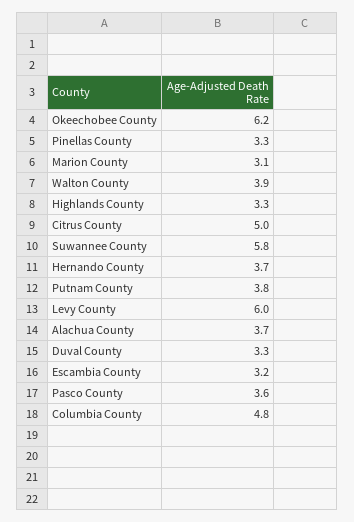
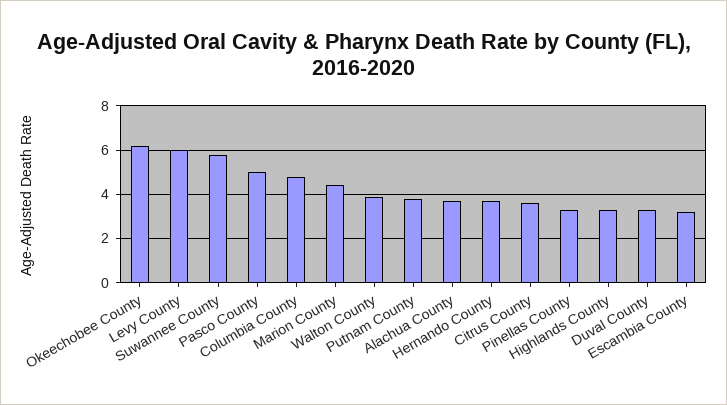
  {
    "Okeechobee County": 6.2,
    "Pinellas County": 3.3,
-   "Marion County": 3.1,
+   "Marion County": 4.5,
    "Walton County": 3.9,
    "Highlands County": 3.3,
-   "Citrus County": 5,
+   "Citrus County": 3.5,
    "Suwannee County": 5.8,
    "Hernando County": 3.7,
    "Putnam County": 3.8,
    "Levy County": 6,
    "Alachua County": 3.7,
    "Duval County": 3.3,
    "Escambia County": 3.2,
-   "Pasco County": 3.6,
+   "Pasco County": 5,
    "Columbia County": 4.8
  }

